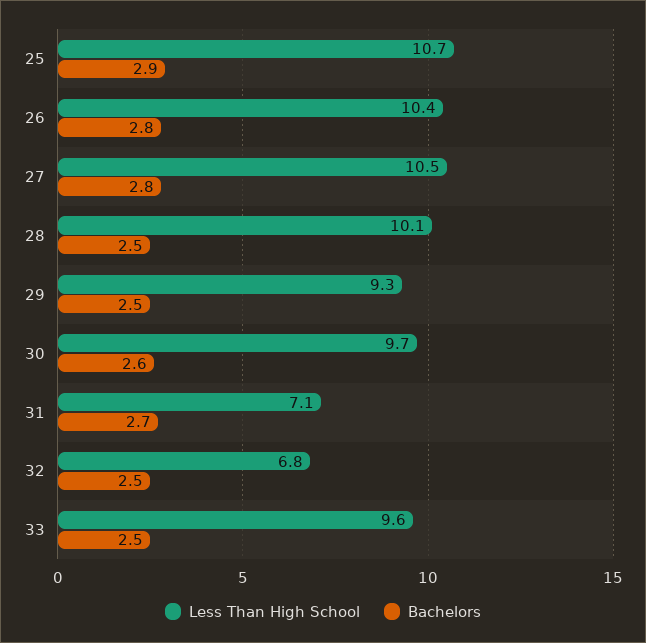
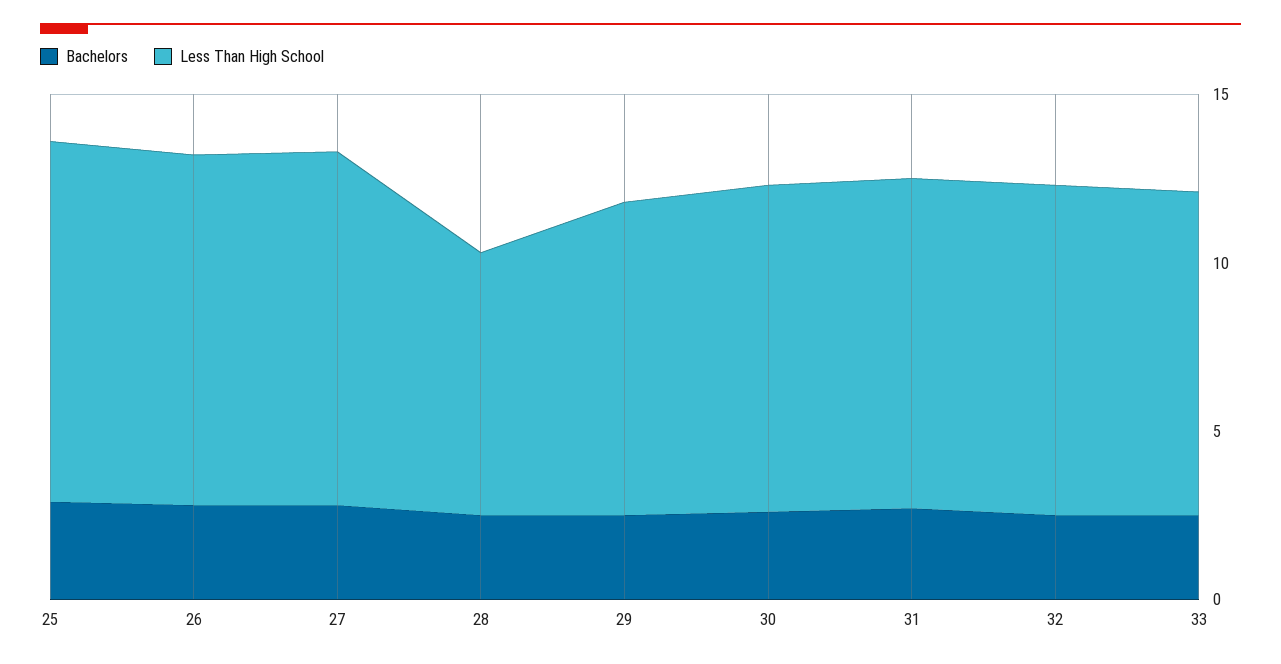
  {
    "Less Than High School": {
      "25": 10.7,
      "26": 10.4,
      "27": 10.5,
-     "28": 10.1,
+     "28": 8,
      "29": 9.3,
      "30": 9.7,
-     "31": 7.1,
+     "31": 10,
-     "32": 6.8,
+     "32": 10,
      "33": 9.6
    },
    "Bachelors": {
      "25": 2.9,
      "26": 2.8,
      "27": 2.8,
      "28": 2.5,
      "29": 2.5,
      "30": 2.6,
      "31": 2.7,
      "32": 2.5,
      "33": 2.5
    }
  }

